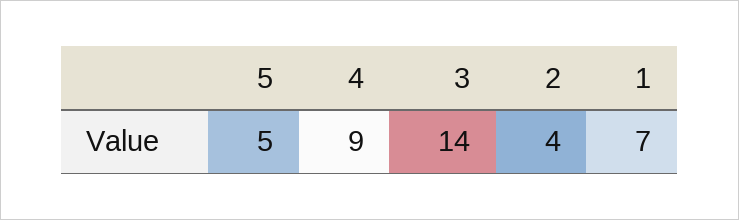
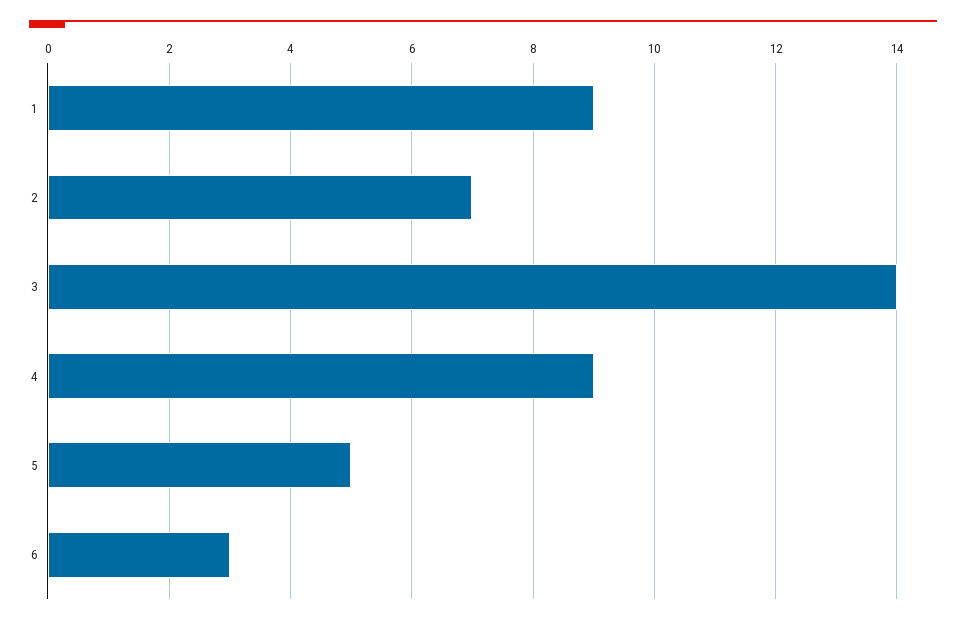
  {
    "5": 5,
    "4": 9,
    "3": 14,
-   "2": 4,
+   "2": 7,
-   "1": 7
+   "1": 9,
+   "6": 3
  }

